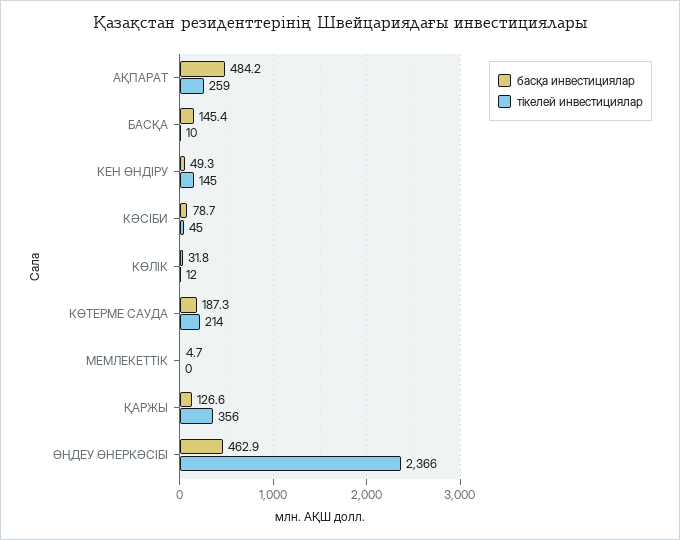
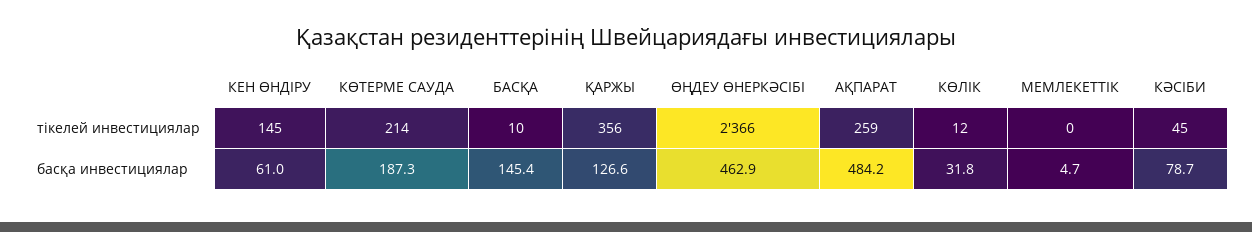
  {
    "басқа инвестициялар": {
      "АҚПАРАТ": 484.2,
      "БАСҚА": 145.4,
-     "КЕН ӨНДІРУ": 49.3,
+     "КЕН ӨНДІРУ": 61,
      "КӘСІБИ": 78.7,
      "КӨЛІК": 31.8,
      "КӨТЕРМЕ САУДА": 187.3,
      "МЕМЛЕКЕТТІК": 4.7,
      "ҚАРЖЫ": 126.6,
      "ӨҢДЕУ ӨНЕРКӘСІБІ": 462.9
    },
    "тікелей инвестициялар": {
      "АҚПАРАТ": 259,
      "БАСҚА": 10,
      "КЕН ӨНДІРУ": 145,
      "КӘСІБИ": 45,
      "КӨЛІК": 12,
      "КӨТЕРМЕ САУДА": 214,
      "МЕМЛЕКЕТТІК": 0,
      "ҚАРЖЫ": 356,
      "ӨҢДЕУ ӨНЕРКӘСІБІ": 2366
    }
  }

